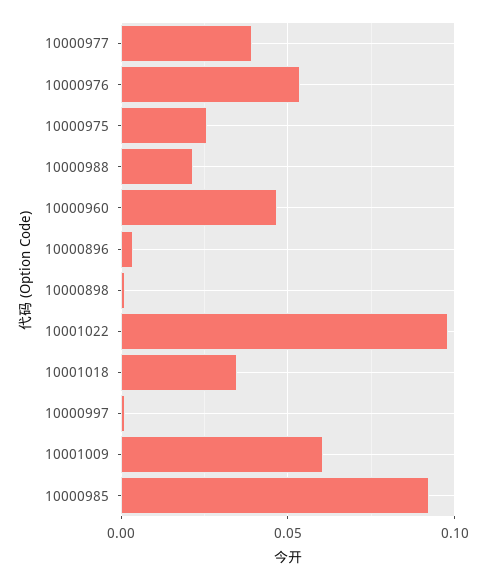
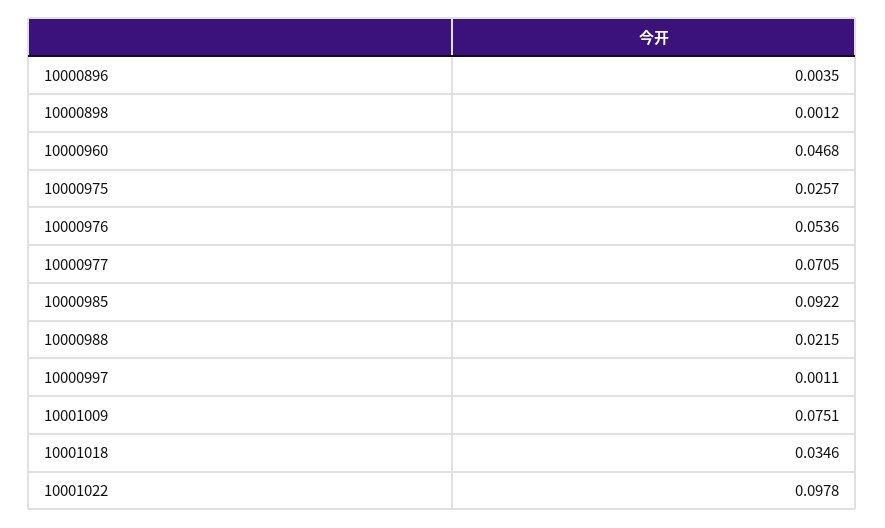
  {
-   "10000977": 0.04,
+   "10000977": 0.0705,
    "10000976": 0.0536,
    "10000975": 0.0257,
    "10000988": 0.0215,
    "10000960": 0.0468,
    "10000896": 0.0035,
    "10000898": 0.0012,
    "10001022": 0.0978,
    "10001018": 0.0346,
    "10000997": 0.0011,
-   "10001009": 0.06,
+   "10001009": 0.0751,
    "10000985": 0.0922
  }

